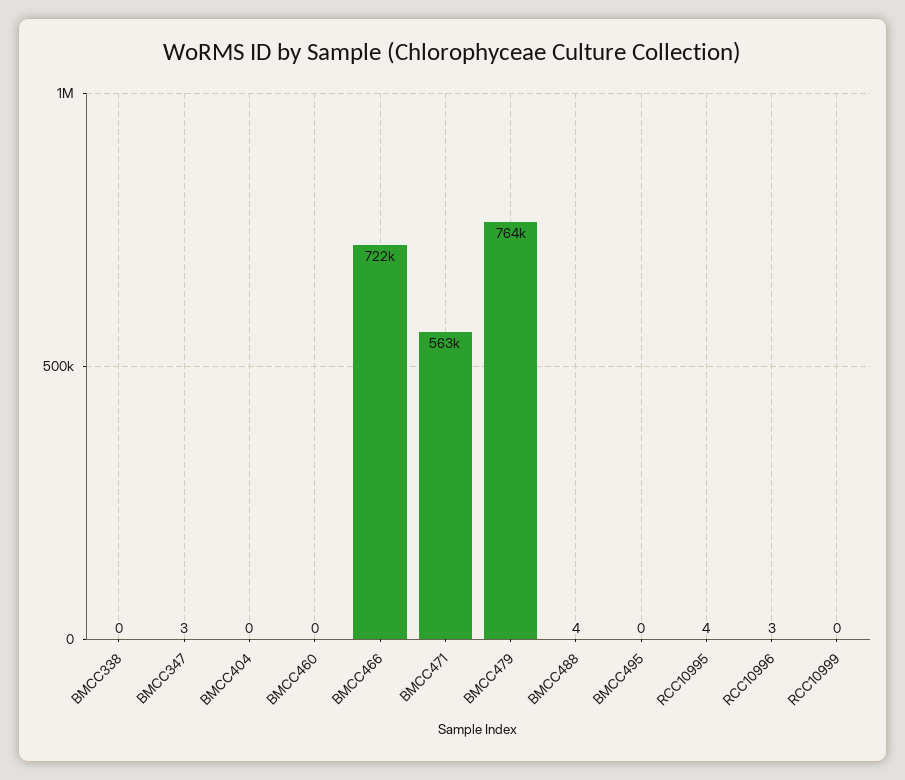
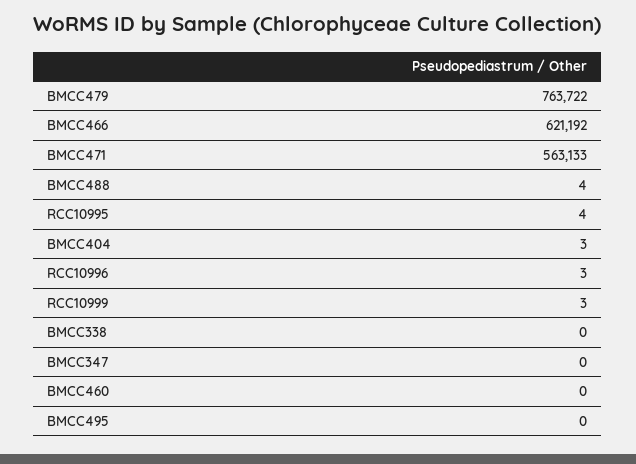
  {
    "BMCC338": 0,
-   "BMCC347": 3,
+   "BMCC347": 0,
-   "BMCC404": 0,
+   "BMCC404": 3,
    "BMCC460": 0,
-   "BMCC466": 722000,
+   "BMCC466": 621192,
    "BMCC471": 563133,
    "BMCC479": 763722,
    "BMCC488": 4,
    "BMCC495": 0,
    "RCC10995": 4,
    "RCC10996": 3,
-   "RCC10999": 0
+   "RCC10999": 3
  }

